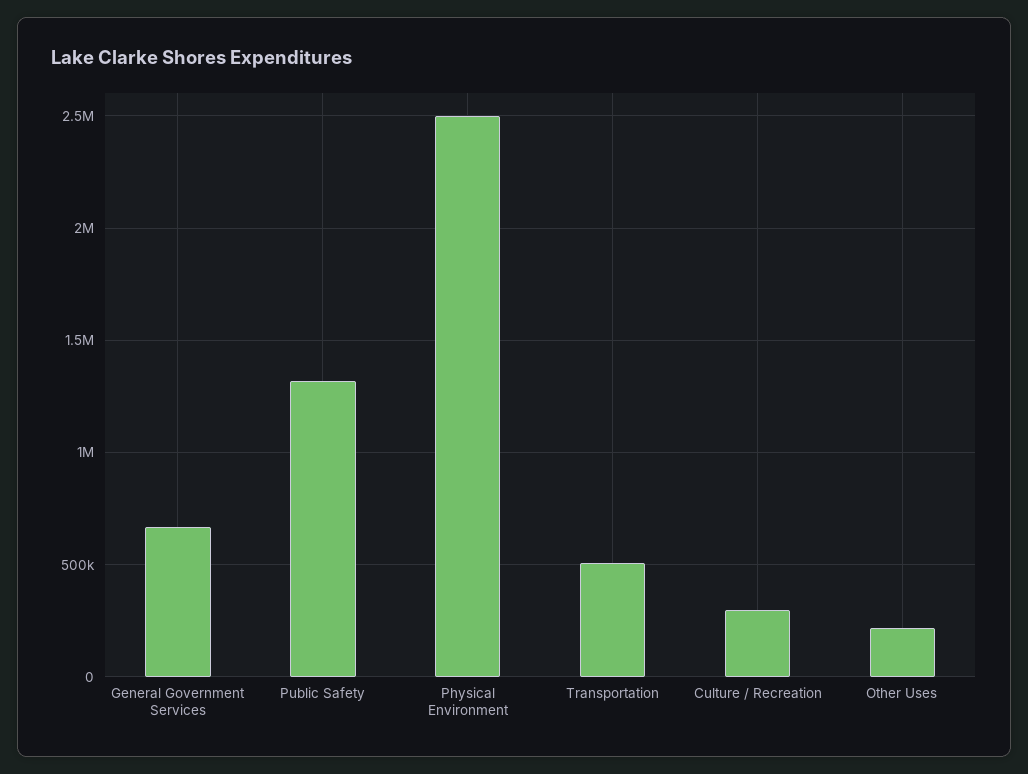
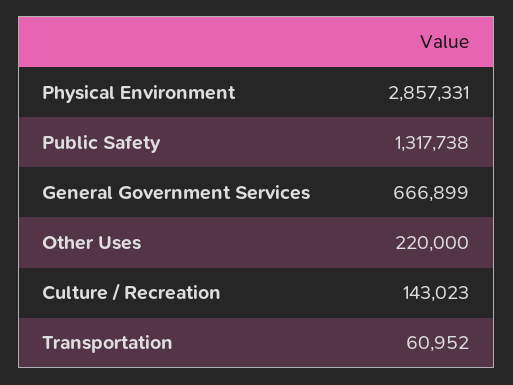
  {
    "General Government Services": 666899,
    "Public Safety": 1317738,
-   "Physical Environment": 2500000,
+   "Physical Environment": 2857331,
-   "Transportation": 500000,
+   "Transportation": 60952,
-   "Culture / Recreation": 300000,
+   "Culture / Recreation": 143023,
    "Other Uses": 220000
  }

